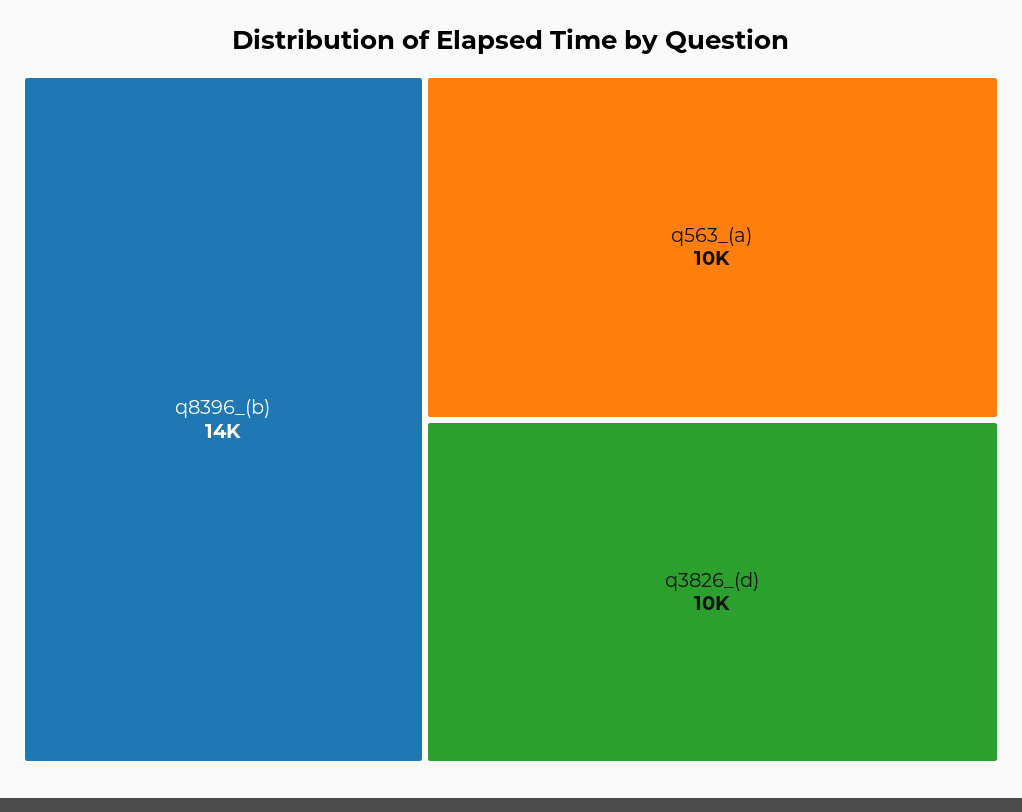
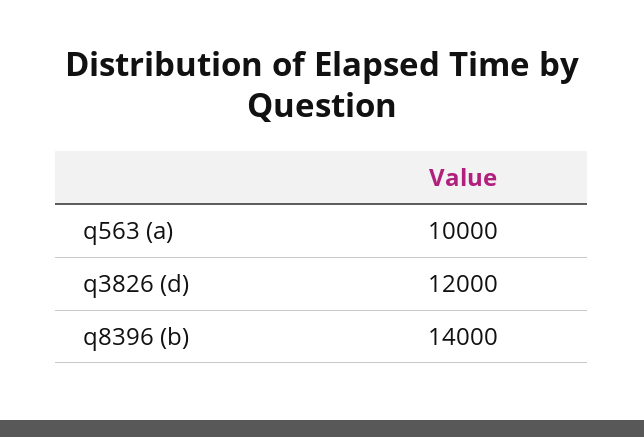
  {
    "q8396_(b)": 14000,
    "q563_(a)": 10000,
-   "q3826_(d)": 10000
+   "q3826_(d)": 12000
  }

